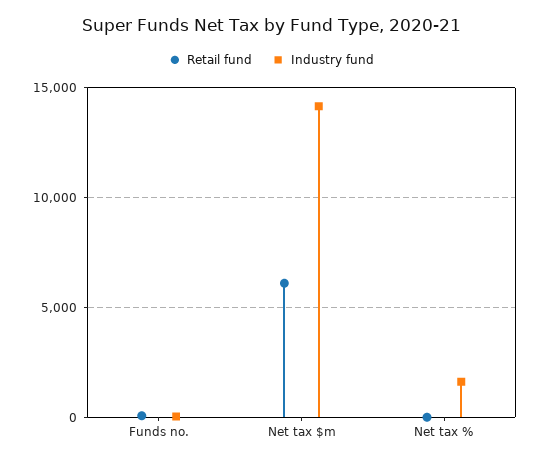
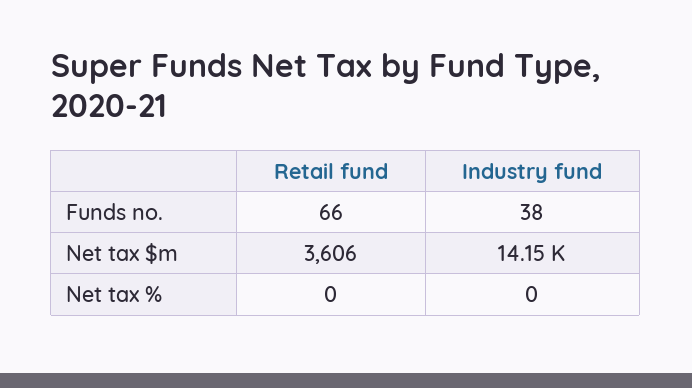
  {
    "Retail fund": {
      "Funds no.": 66,
-     "Net tax $m": 6000,
+     "Net tax $m": 3606,
      "Net tax %": 0
    },
    "Industry fund": {
      "Funds no.": 38,
      "Net tax $m": 14150,
-     "Net tax %": 1500
+     "Net tax %": 0
    }
  }

